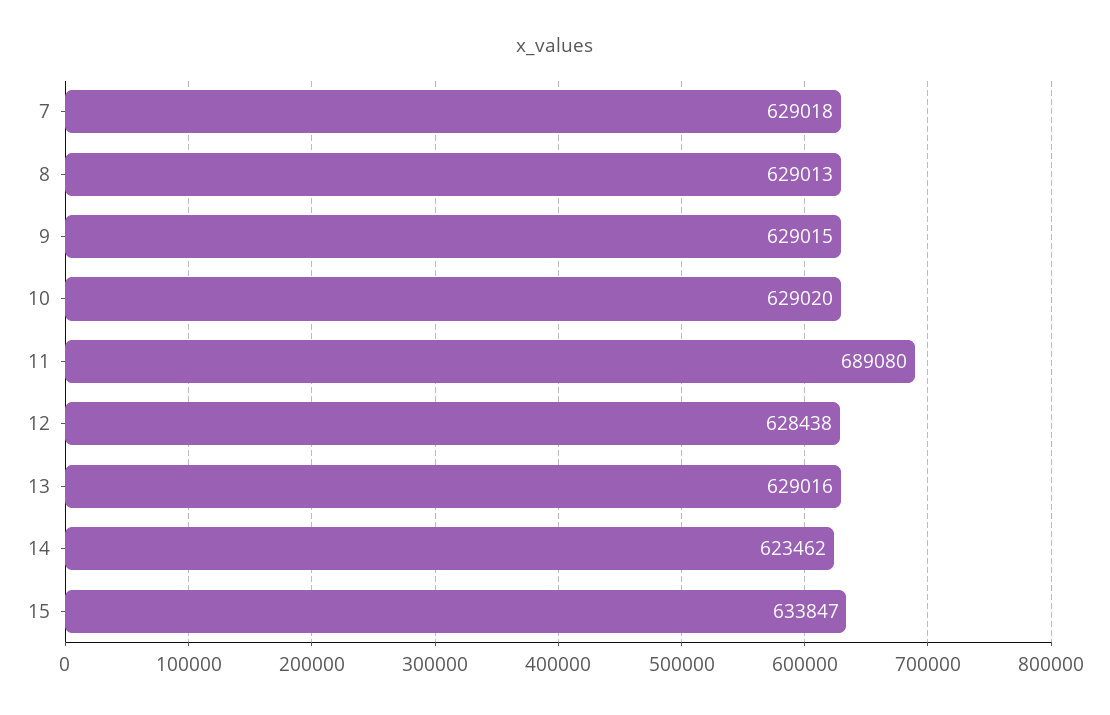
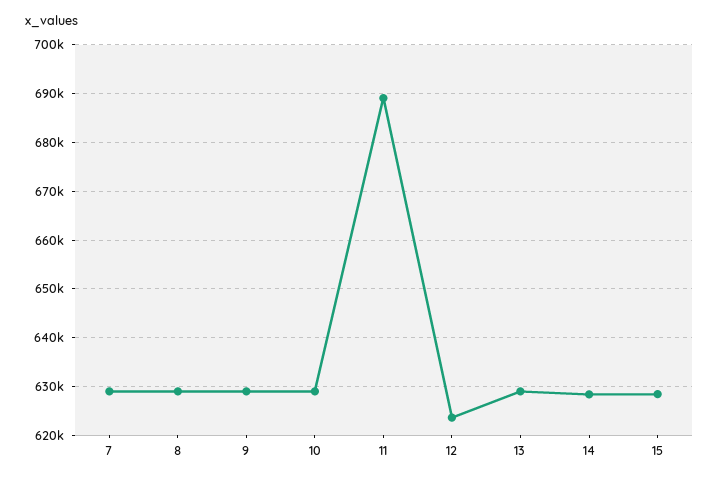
  {
    "7": 629018,
    "8": 629013,
    "9": 629015,
    "10": 629020,
    "11": 689080,
-   "12": 628438,
+   "12": 624000,
    "13": 629016,
-   "14": 623462,
+   "14": 628000,
-   "15": 633847
+   "15": 628000
  }

